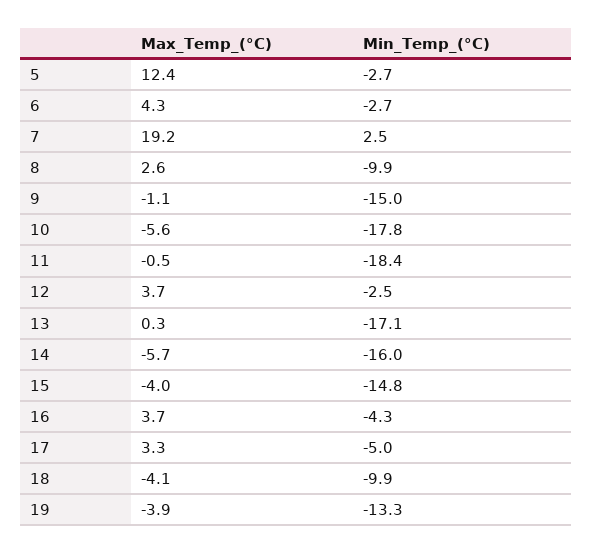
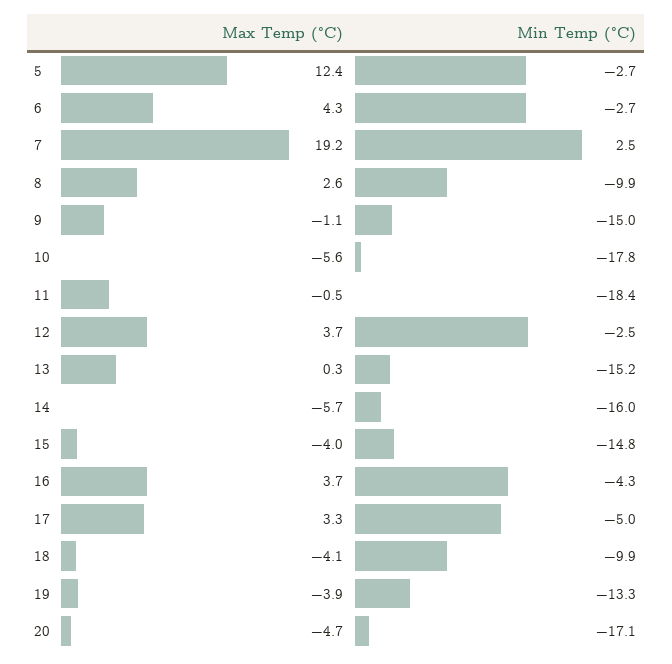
  {
    "Max_Temp_(°C)": {
      "5": 12.4,
      "6": 4.3,
      "7": 19.2,
      "8": 2.6,
      "9": -1.1,
      "10": -5.6,
      "11": -0.5,
      "12": 3.7,
      "13": 0.3,
      "14": -5.7,
      "15": -4,
      "16": 3.7,
      "17": 3.3,
      "18": -4.1,
-     "19": -3.9
+     "19": -3.9,
+     "20": -4.7
    },
    "Min_Temp_(°C)": {
      "5": -2.7,
      "6": -2.7,
      "7": 2.5,
      "8": -9.9,
      "9": -15,
      "10": -17.8,
      "11": -18.4,
      "12": -2.5,
-     "13": -17.1,
+     "13": -15.2,
      "14": -16,
      "15": -14.8,
      "16": -4.3,
      "17": -5,
      "18": -9.9,
-     "19": -13.3
+     "19": -13.3,
+     "20": -17.1
    }
  }

